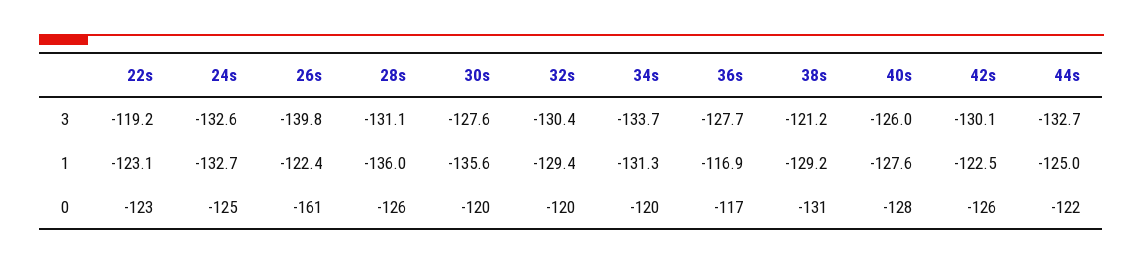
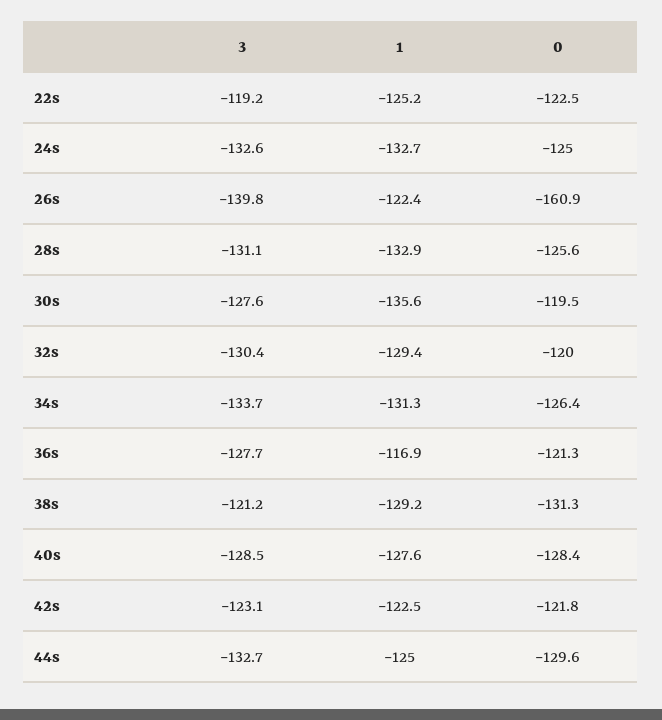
  {
    "22s": {
      "3": -119.2,
-     "1": -123.1,
+     "1": -125.2,
      "0": -122.5
    },
    "24s": {
      "3": -132.6,
      "1": -132.7,
      "0": -125
    },
    "26s": {
      "3": -139.8,
      "1": -122.4,
      "0": -160.9
    },
    "28s": {
      "3": -131.1,
-     "1": -136,
+     "1": -132.9,
      "0": -125.6
    },
    "30s": {
      "3": -127.6,
      "1": -135.6,
      "0": -119.5
    },
    "32s": {
      "3": -130.4,
      "1": -129.4,
      "0": -120
    },
    "34s": {
      "3": -133.7,
      "1": -131.3,
-     "0": -120
+     "0": -126.4
    },
    "36s": {
      "3": -127.7,
      "1": -116.9,
-     "0": -117
+     "0": -121.3
    },
    "38s": {
      "3": -121.2,
      "1": -129.2,
      "0": -131.3
    },
    "40s": {
-     "3": -126,
+     "3": -128.5,
      "1": -127.6,
      "0": -128.4
    },
    "42s": {
-     "3": -130.1,
+     "3": -123.1,
      "1": -122.5,
-     "0": -126
+     "0": -121.8
    },
    "44s": {
      "3": -132.7,
      "1": -125,
-     "0": -122
+     "0": -129.6
    }
  }

